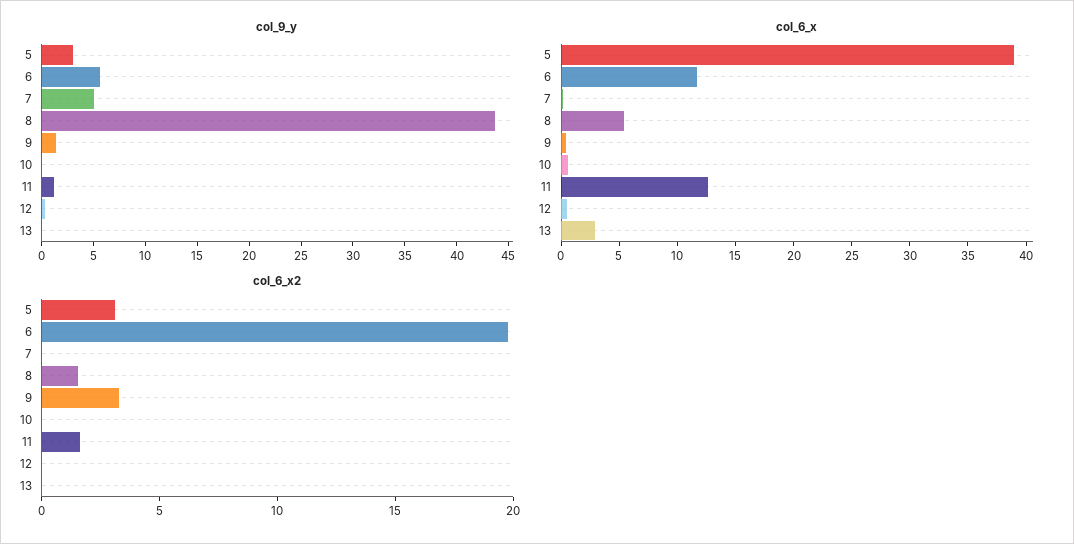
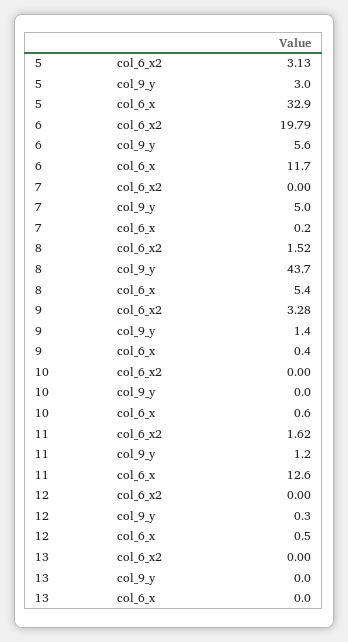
  {
    "col_9_y": {
      "5": 3,
      "6": 5.6,
      "7": 5,
      "8": 43.7,
      "9": 1.4,
      "10": 0,
      "11": 1.2,
      "12": 0.3,
      "13": 0
    },
    "col_6_x": {
-     "5": 39,
+     "5": 32.9,
      "6": 11.7,
      "7": 0.2,
      "8": 5.4,
      "9": 0.4,
      "10": 0.6,
      "11": 12.6,
      "12": 0.5,
-     "13": 3
+     "13": 0
    },
    "col_6_x2": {
      "5": 3.13,
      "6": 19.79,
      "7": 0,
      "8": 1.52,
      "9": 3.28,
      "10": 0,
      "11": 1.62,
      "12": 0,
      "13": 0
    }
  }

